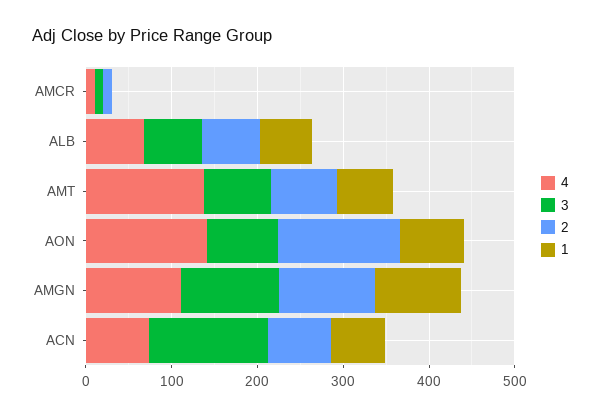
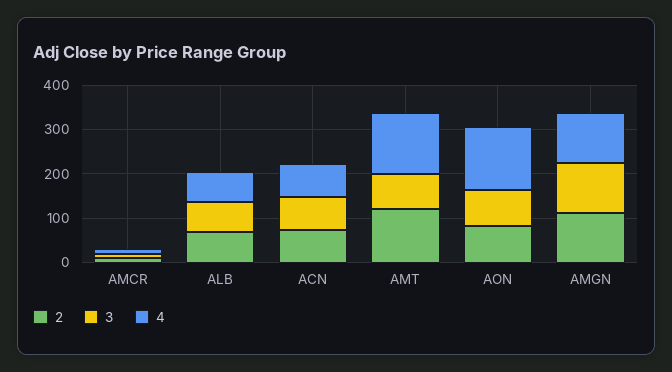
  {
    "4": {
      "AMCR": 20,
      "ALB": 60,
      "AMT": 140,
      "AON": 140,
      "AMGN": 120,
      "ACN": 80
    },
    "3": {
      "AMCR": 20,
      "ALB": 60,
      "AMT": 80,
      "AON": 80,
      "AMGN": 120,
-     "ACN": 140
+     "ACN": 80
    },
    "2": {
      "AMCR": 20,
      "ALB": 60,
-     "AMT": 80,
+     "AMT": 120,
-     "AON": 140,
+     "AON": 80,
      "AMGN": 120,
      "ACN": 80
-   },
+   }
-   "1": {
-     "AMCR": 0,
-     "ALB": 60,
-     "AMT": 60,
-     "AON": 80,
-     "AMGN": 100,
-     "ACN": 60
-   }
  }

